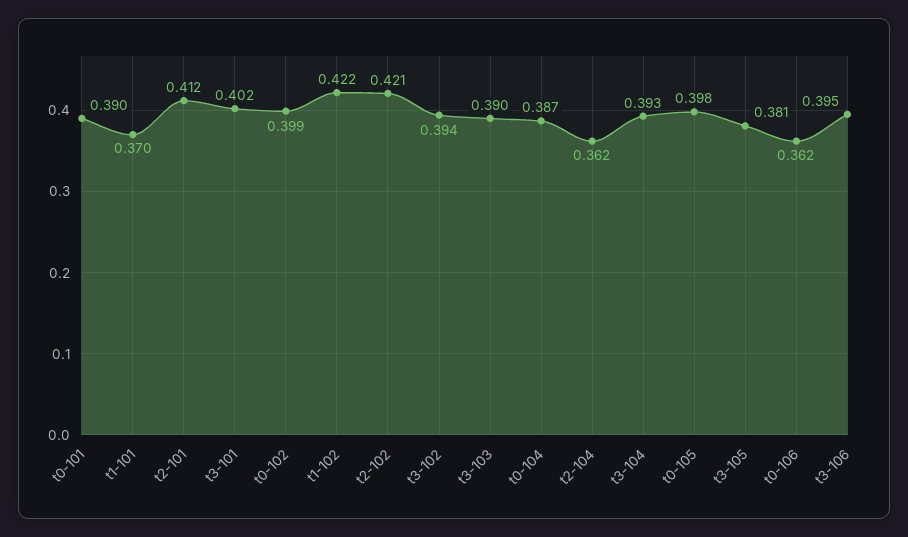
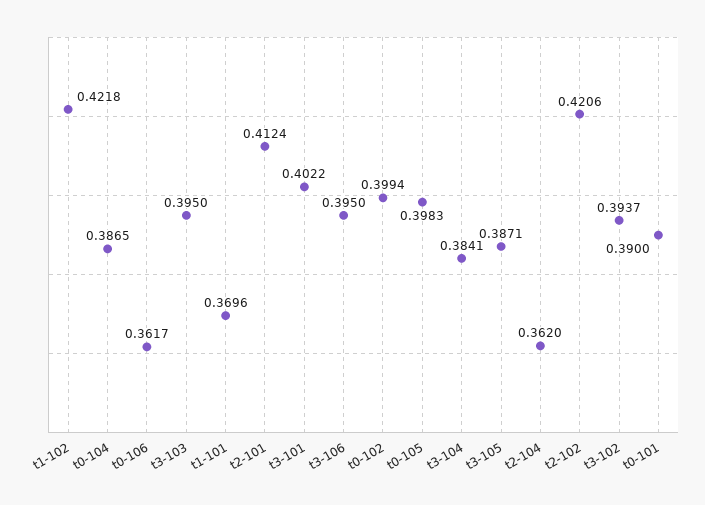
  {
    "t0-101": 0.39,
    "t1-101": 0.3696,
    "t2-101": 0.4124,
    "t3-101": 0.4022,
    "t0-102": 0.3994,
    "t1-102": 0.4218,
    "t2-102": 0.4206,
    "t3-102": 0.3937,
-   "t3-103": 0.39,
+   "t3-103": 0.395,
    "t0-104": 0.3865,
    "t2-104": 0.362,
-   "t3-104": 0.393,
+   "t3-104": 0.3841,
    "t0-105": 0.3983,
-   "t3-105": 0.381,
+   "t3-105": 0.3871,
    "t0-106": 0.3617,
    "t3-106": 0.395
  }

